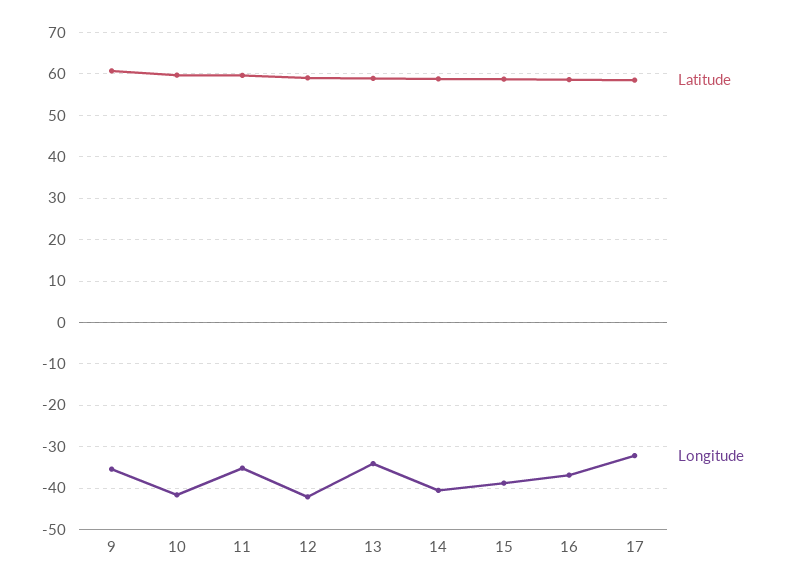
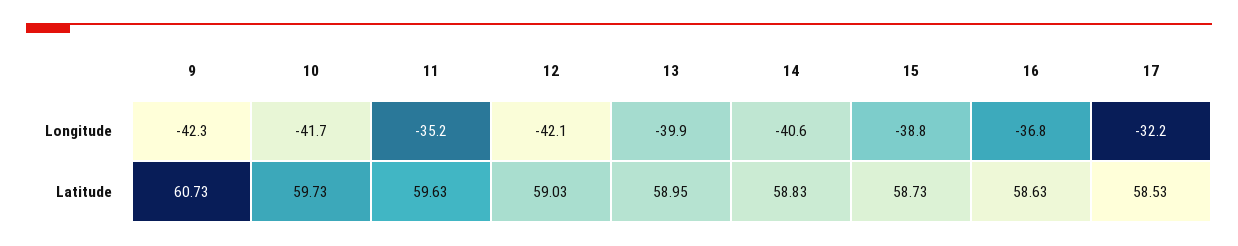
  {
    "Latitude": {
      "9": 60.73,
      "10": 59.73,
      "11": 59.63,
      "12": 59.03,
      "13": 58.95,
      "14": 58.83,
      "15": 58.73,
      "16": 58.63,
      "17": 58.53
    },
    "Longitude": {
-     "9": -36,
+     "9": -42.3,
      "10": -41.7,
      "11": -35.2,
      "12": -42.1,
-     "13": -34,
+     "13": -39.9,
      "14": -40.6,
      "15": -38.8,
      "16": -36.8,
      "17": -32.2
    }
  }

